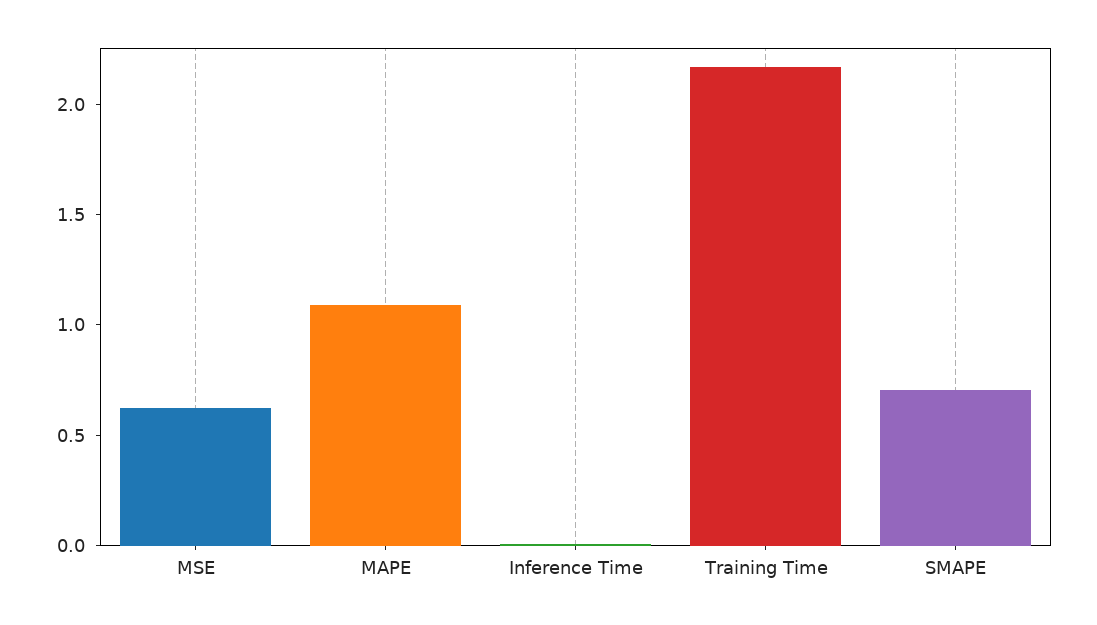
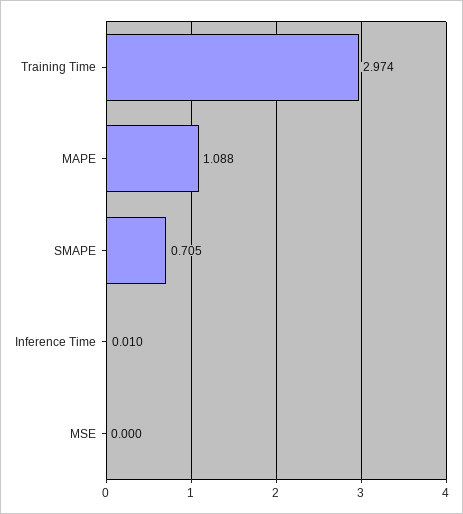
  {
-   "MSE": 0.6,
+   "MSE": 0,
    "MAPE": 1.088,
    "Inference Time": 0.01,
-   "Training Time": 2.2,
+   "Training Time": 2.974,
    "SMAPE": 0.705
  }

